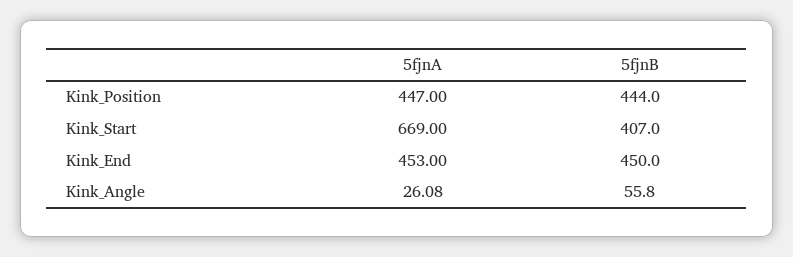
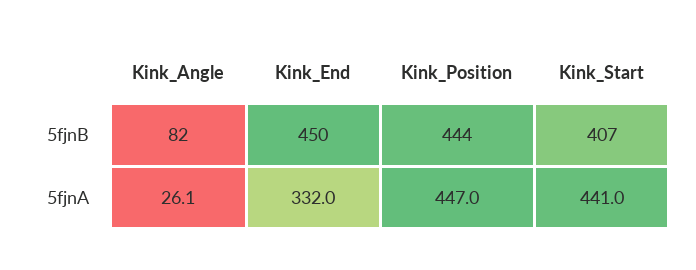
  {
    "5fjnA": {
      "Kink_Position": 447,
-     "Kink_Start": 669,
+     "Kink_Start": 441,
-     "Kink_End": 453,
+     "Kink_End": 332,
      "Kink_Angle": 26.08
    },
    "5fjnB": {
      "Kink_Position": 444,
      "Kink_Start": 407,
      "Kink_End": 450,
-     "Kink_Angle": 55.8
+     "Kink_Angle": 82
    }
  }

